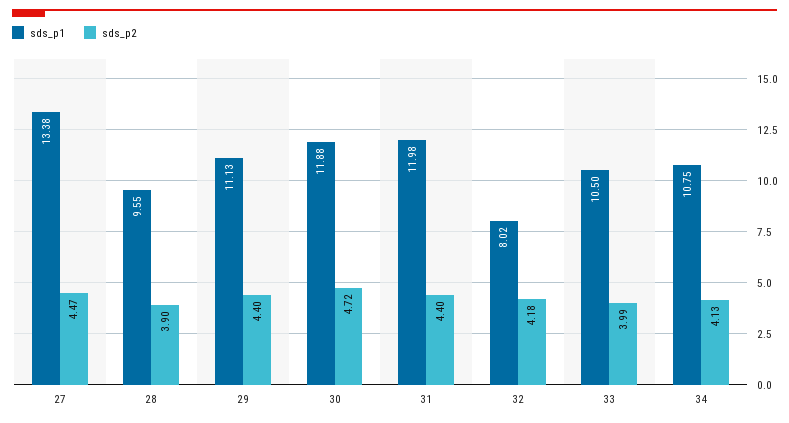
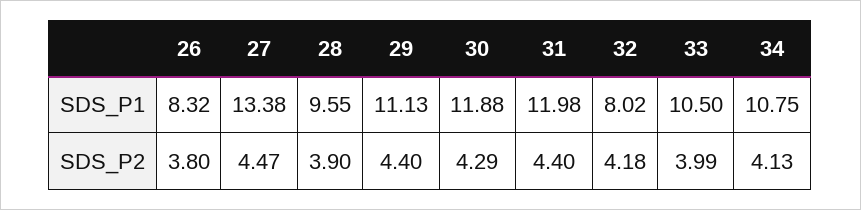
  {
    "sds_p1": {
      "27": 13.38,
      "28": 9.55,
      "29": 11.13,
      "30": 11.88,
      "31": 11.98,
      "32": 8.02,
      "33": 10.5,
-     "34": 10.75
+     "34": 10.75,
+     "26": 8.32
    },
    "sds_p2": {
      "27": 4.47,
      "28": 3.9,
      "29": 4.4,
-     "30": 4.72,
+     "30": 4.29,
      "31": 4.4,
      "32": 4.18,
      "33": 3.99,
-     "34": 4.13
+     "34": 4.13,
+     "26": 3.8
    }
  }

